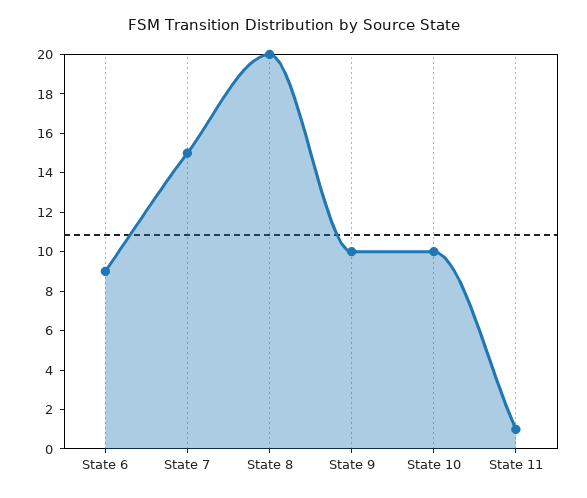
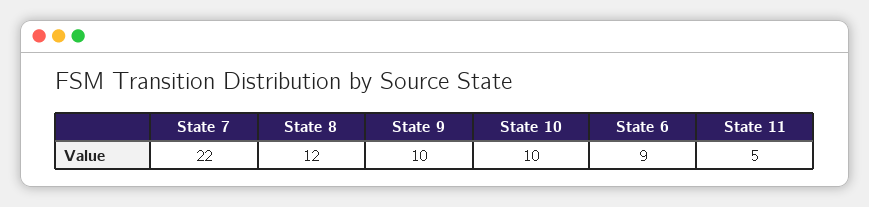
  {
    "State 6": 9,
-   "State 7": 15,
+   "State 7": 22,
-   "State 8": 20,
+   "State 8": 12,
    "State 9": 10,
    "State 10": 10,
-   "State 11": 1
+   "State 11": 5
  }

